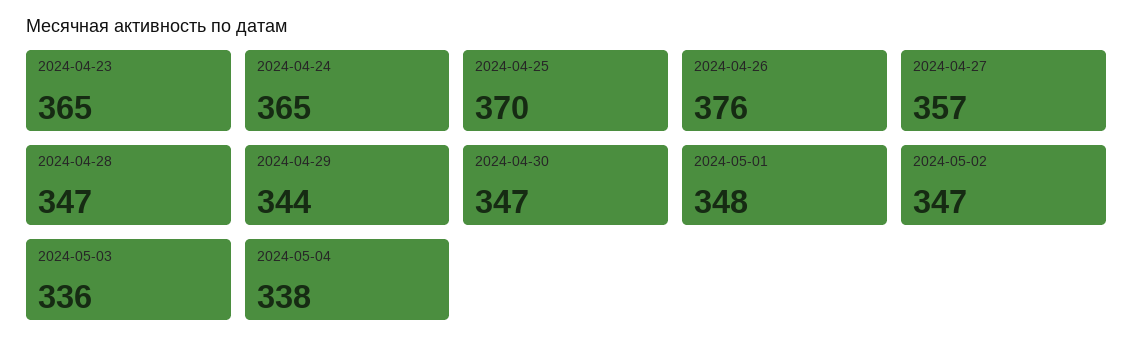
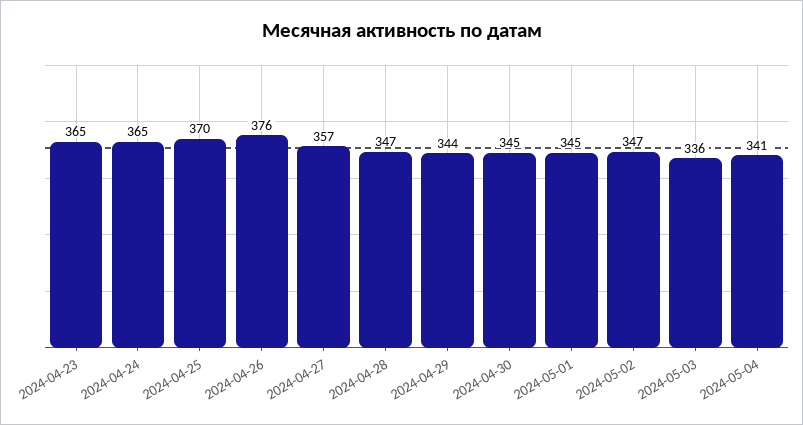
  {
    "2024-04-23": 365,
    "2024-04-24": 365,
    "2024-04-25": 370,
    "2024-04-26": 376,
    "2024-04-27": 357,
    "2024-04-28": 347,
    "2024-04-29": 344,
-   "2024-04-30": 347,
+   "2024-04-30": 345,
-   "2024-05-01": 348,
+   "2024-05-01": 345,
    "2024-05-02": 347,
    "2024-05-03": 336,
-   "2024-05-04": 338
+   "2024-05-04": 341
  }

